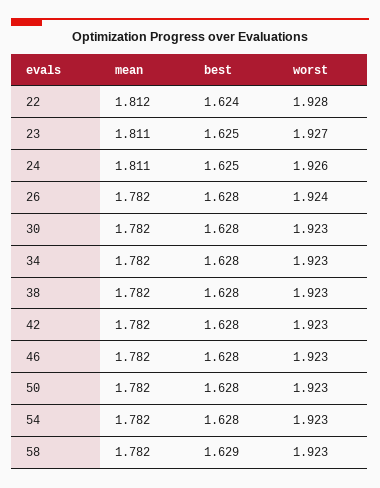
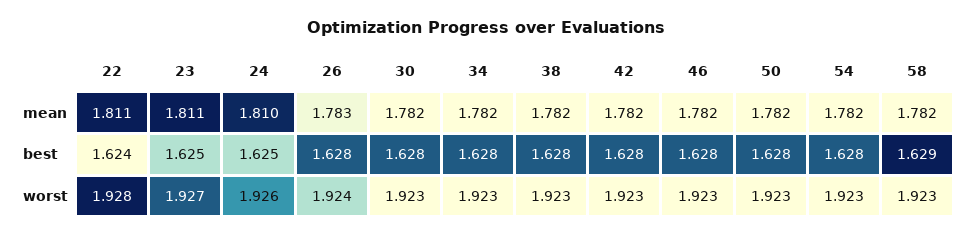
  {
    "mean": {
-     "22": 1.812,
+     "22": 1.811,
      "23": 1.811,
-     "24": 1.811,
+     "24": 1.81,
-     "26": 1.782,
+     "26": 1.783,
      "30": 1.782,
      "34": 1.782,
      "38": 1.782,
      "42": 1.782,
      "46": 1.782,
      "50": 1.782,
      "54": 1.782,
      "58": 1.782
    },
    "best": {
      "22": 1.624,
      "23": 1.625,
      "24": 1.625,
      "26": 1.628,
      "30": 1.628,
      "34": 1.628,
      "38": 1.628,
      "42": 1.628,
      "46": 1.628,
      "50": 1.628,
      "54": 1.628,
      "58": 1.629
    },
    "worst": {
      "22": 1.928,
      "23": 1.927,
      "24": 1.926,
      "26": 1.924,
      "30": 1.923,
      "34": 1.923,
      "38": 1.923,
      "42": 1.923,
      "46": 1.923,
      "50": 1.923,
      "54": 1.923,
      "58": 1.923
    }
  }

